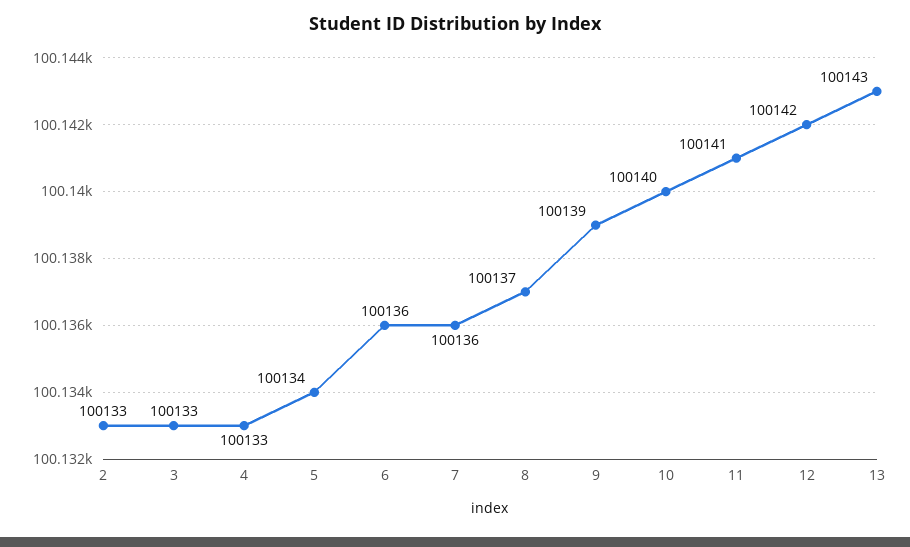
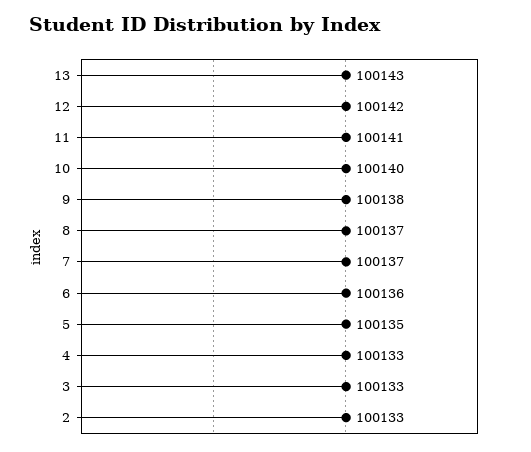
  {
    "2": 100133,
    "3": 100133,
    "4": 100133,
-   "5": 100134,
+   "5": 100135,
    "6": 100136,
-   "7": 100136,
+   "7": 100137,
    "8": 100137,
-   "9": 100139,
+   "9": 100138,
    "10": 100140,
    "11": 100141,
    "12": 100142,
    "13": 100143
  }

